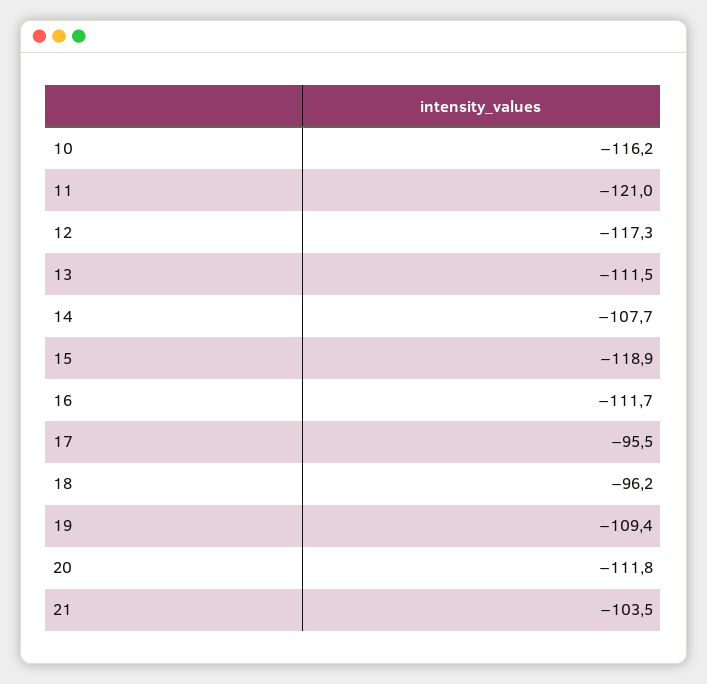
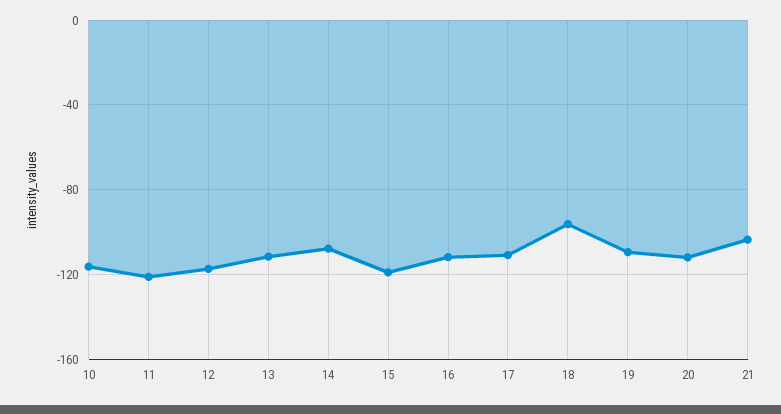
  {
    "10": -116.2,
    "11": -121,
    "12": -117.3,
    "13": -111.5,
    "14": -107.7,
    "15": -118.9,
    "16": -111.7,
-   "17": -95.5,
+   "17": -110,
    "18": -96.2,
    "19": -109.4,
    "20": -111.8,
    "21": -103.5
  }

